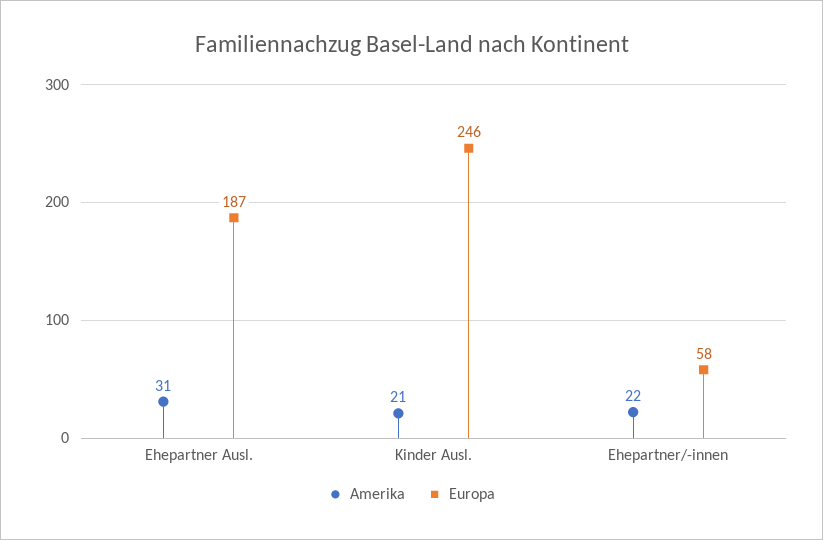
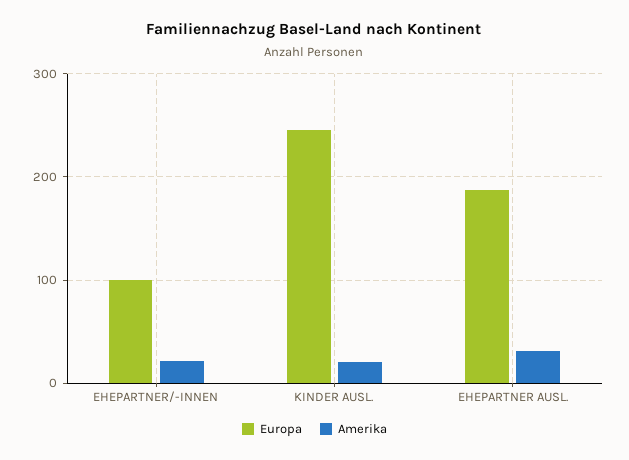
  {
    "Amerika": {
      "Ehepartner Ausl.": 31,
      "Kinder Ausl.": 21,
      "Ehepartner/-innen": 22
    },
    "Europa": {
      "Ehepartner Ausl.": 187,
      "Kinder Ausl.": 246,
-     "Ehepartner/-innen": 58
+     "Ehepartner/-innen": 100
    }
  }

